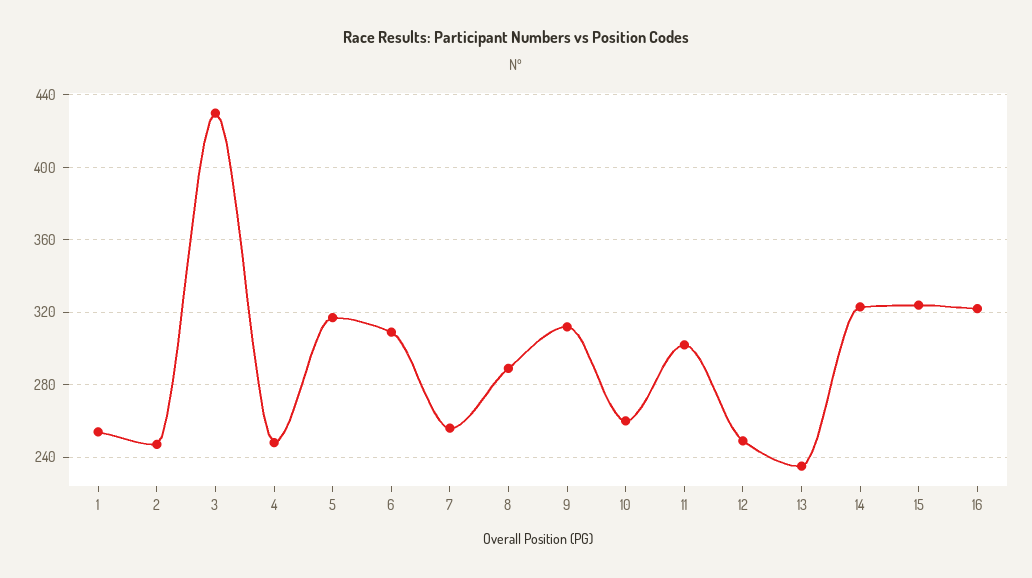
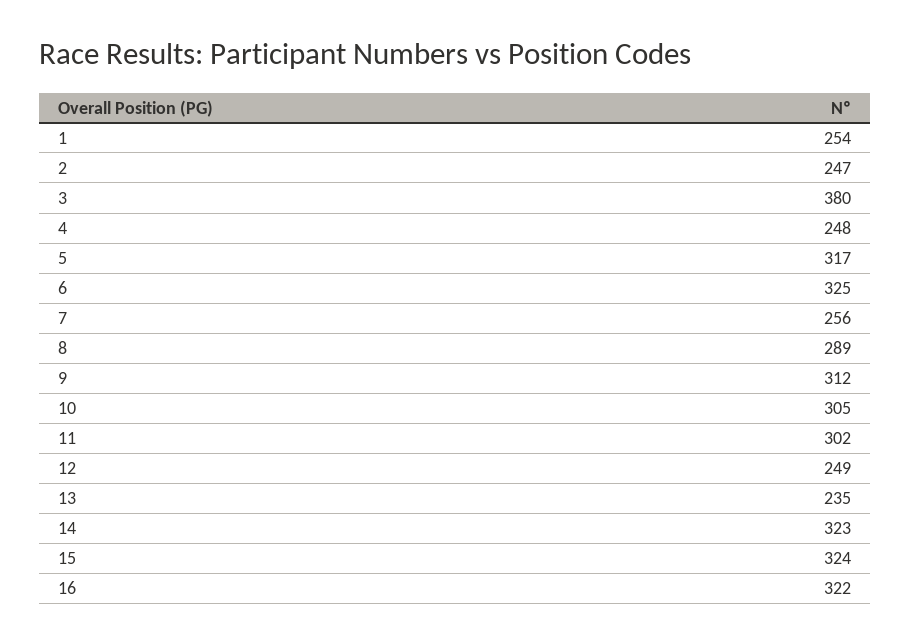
  {
    "1": 254,
    "2": 247,
-   "3": 430,
+   "3": 380,
    "4": 248,
    "5": 317,
-   "6": 310,
+   "6": 325,
    "7": 256,
    "8": 289,
    "9": 312,
-   "10": 260,
+   "10": 305,
    "11": 302,
    "12": 249,
    "13": 235,
    "14": 323,
    "15": 324,
    "16": 322
  }

